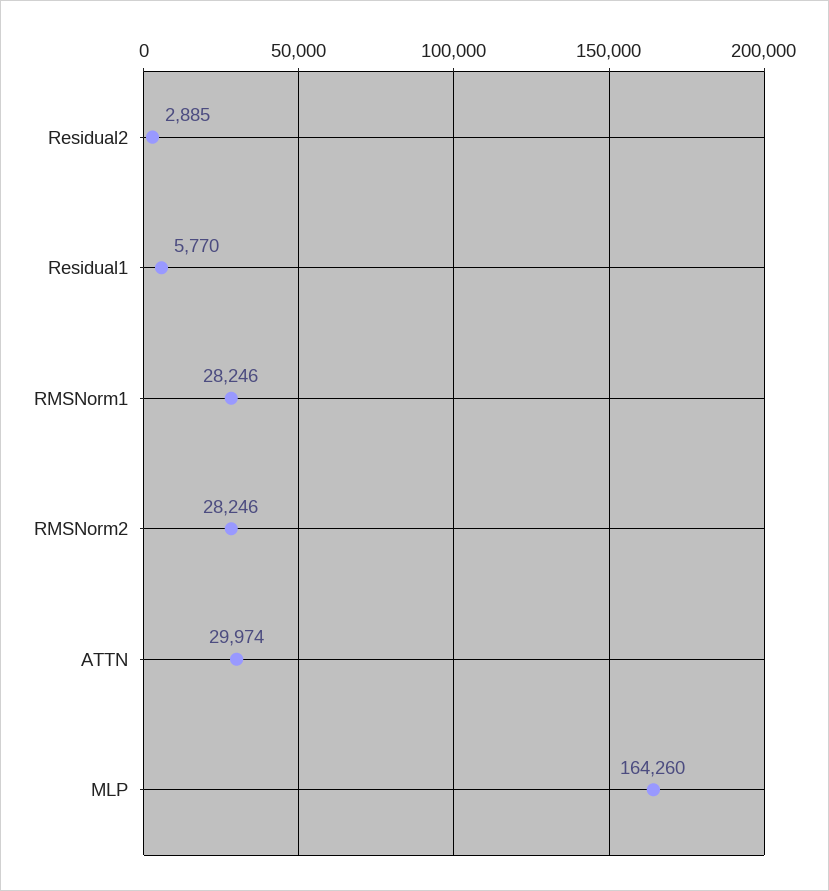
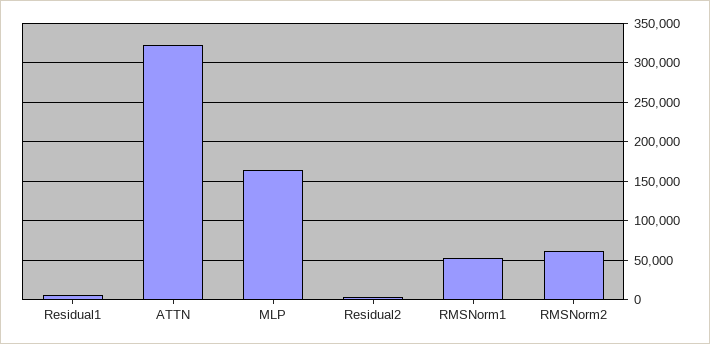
  {
    "Residual2": 2885,
    "Residual1": 5770,
-   "RMSNorm1": 28246,
+   "RMSNorm1": 50000,
-   "RMSNorm2": 28246,
+   "RMSNorm2": 60000,
-   "ATTN": 29974,
+   "ATTN": 320000,
    "MLP": 164260
  }

